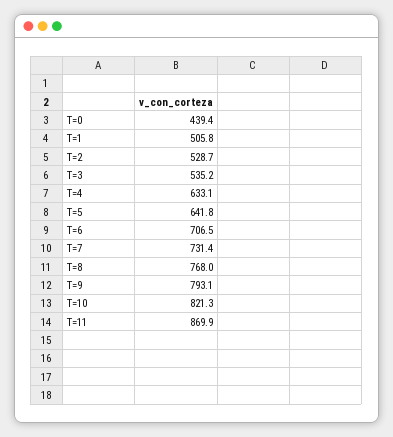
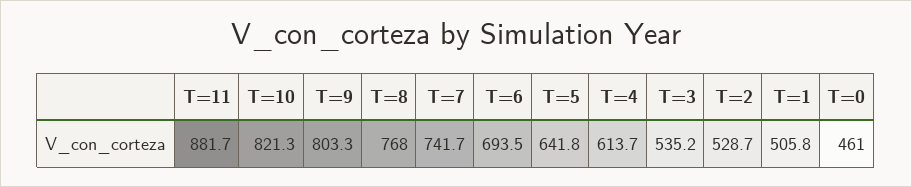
  {
-   "T=0": 439.4,
+   "T=0": 461,
    "T=1": 505.8,
    "T=2": 528.7,
    "T=3": 535.2,
-   "T=4": 633.1,
+   "T=4": 613.7,
    "T=5": 641.8,
-   "T=6": 706.5,
+   "T=6": 693.5,
-   "T=7": 731.4,
+   "T=7": 741.7,
    "T=8": 768,
-   "T=9": 793.1,
+   "T=9": 803.3,
    "T=10": 821.3,
-   "T=11": 869.9
+   "T=11": 881.7
  }

